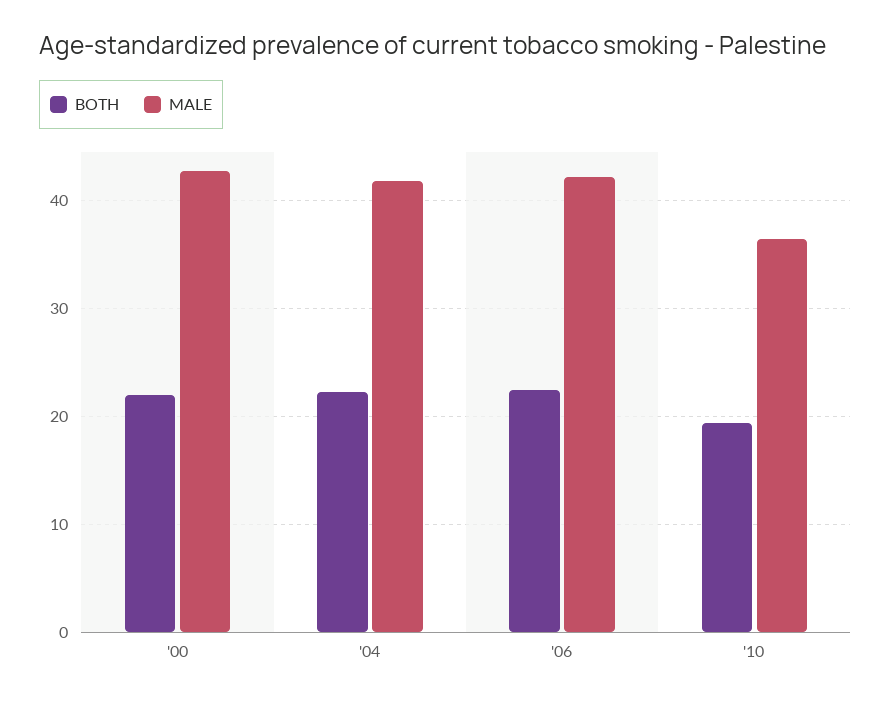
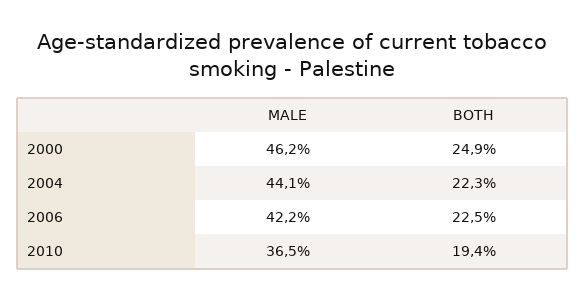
  {
    "BOTH": {
-     "'00": 22,
+     "'00": 24.9,
      "'04": 22.3,
      "'06": 22.5,
      "'10": 19.4
    },
    "MALE": {
-     "'00": 43,
+     "'00": 46.2,
-     "'04": 42,
+     "'04": 44.1,
      "'06": 42.2,
      "'10": 36.5
    }
  }

